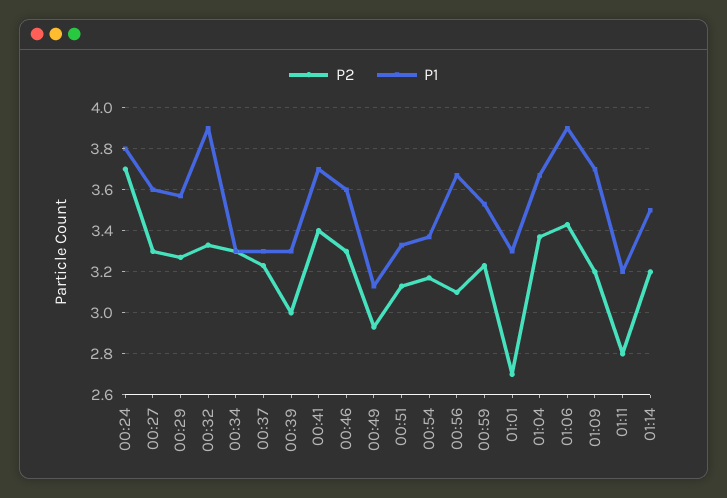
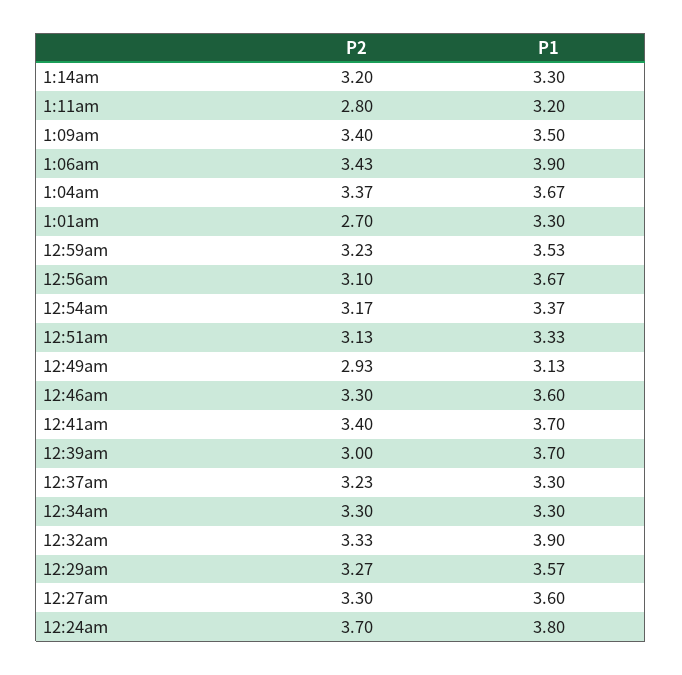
  {
    "P2": {
      "00:24": 3.7,
      "00:27": 3.3,
      "00:29": 3.27,
      "00:32": 3.33,
      "00:34": 3.3,
      "00:37": 3.23,
      "00:39": 3,
      "00:41": 3.4,
      "00:46": 3.3,
      "00:49": 2.93,
      "00:51": 3.13,
      "00:54": 3.17,
      "00:56": 3.1,
      "00:59": 3.23,
      "01:01": 2.7,
      "01:04": 3.37,
      "01:06": 3.43,
-     "01:09": 3.2,
+     "01:09": 3.4,
      "01:11": 2.8,
      "01:14": 3.2
    },
    "P1": {
      "00:24": 3.8,
      "00:27": 3.6,
      "00:29": 3.57,
      "00:32": 3.9,
      "00:34": 3.3,
      "00:37": 3.3,
-     "00:39": 3.3,
+     "00:39": 3.7,
      "00:41": 3.7,
      "00:46": 3.6,
      "00:49": 3.13,
      "00:51": 3.33,
      "00:54": 3.37,
      "00:56": 3.67,
      "00:59": 3.53,
      "01:01": 3.3,
      "01:04": 3.67,
      "01:06": 3.9,
-     "01:09": 3.7,
+     "01:09": 3.5,
      "01:11": 3.2,
-     "01:14": 3.5
+     "01:14": 3.3
    }
  }

